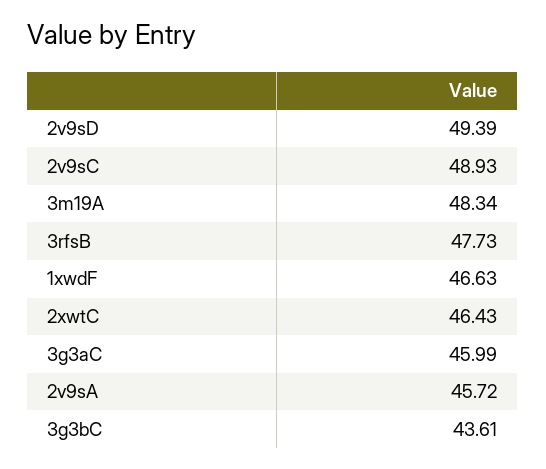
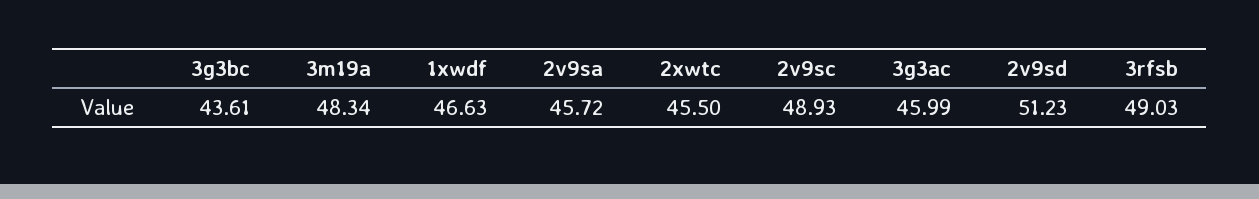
  {
-   "2v9sD": 49.39,
+   "2v9sD": 51.23,
    "2v9sC": 48.93,
    "3m19A": 48.34,
-   "3rfsB": 47.73,
+   "3rfsB": 49.03,
    "1xwdF": 46.63,
-   "2xwtC": 46.43,
+   "2xwtC": 45.5,
    "3g3aC": 45.99,
    "2v9sA": 45.72,
    "3g3bC": 43.61
  }

